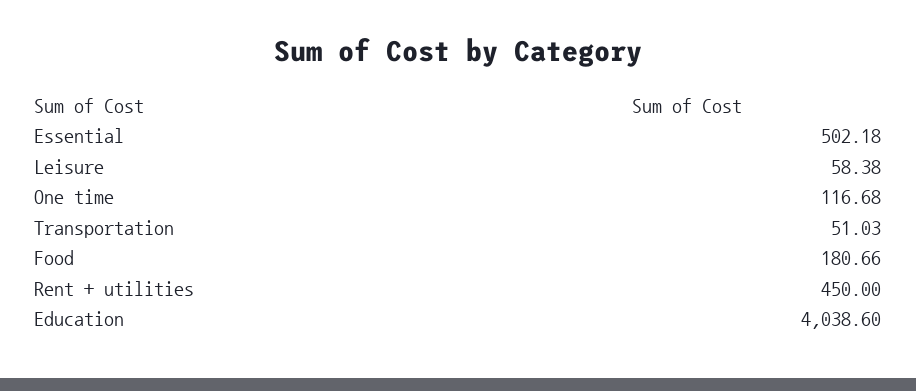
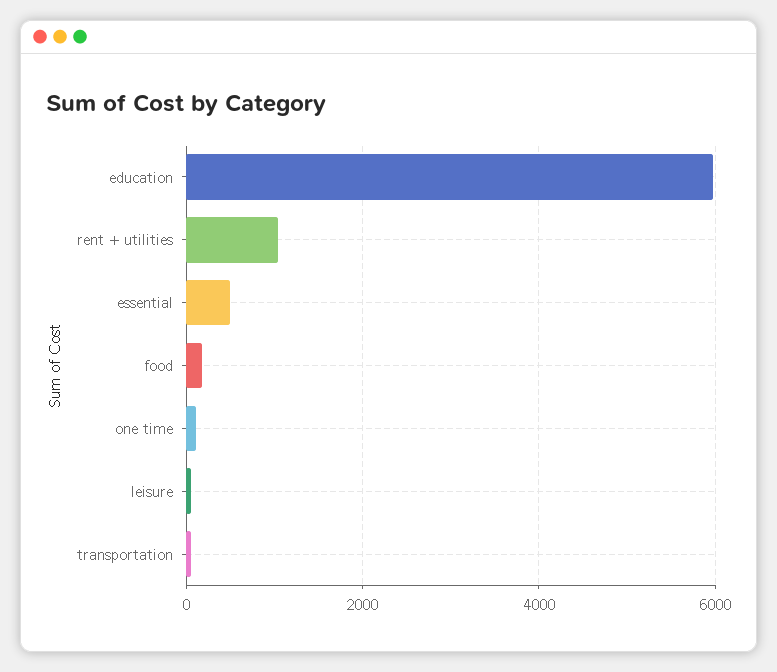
  {
    "Essential": 502.18,
    "Leisure": 58.38,
    "One time": 116.68,
    "Transportation": 51.03,
    "Food": 180.66,
-   "Rent + utilities": 450,
+   "Rent + utilities": 1000,
-   "Education": 4038.6
+   "Education": 6000
  }

